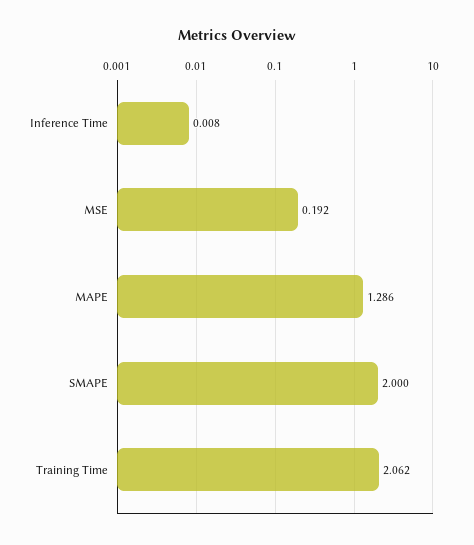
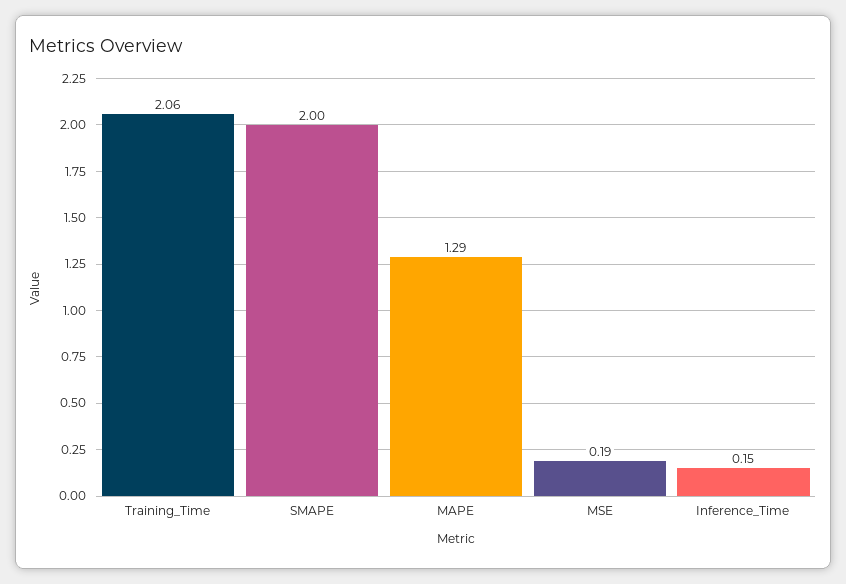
  {
-   "Inference Time": 0.008,
+   "Inference Time": 0.15,
    "MSE": 0.192,
    "MAPE": 1.286,
    "SMAPE": 2,
    "Training Time": 2.062
  }

